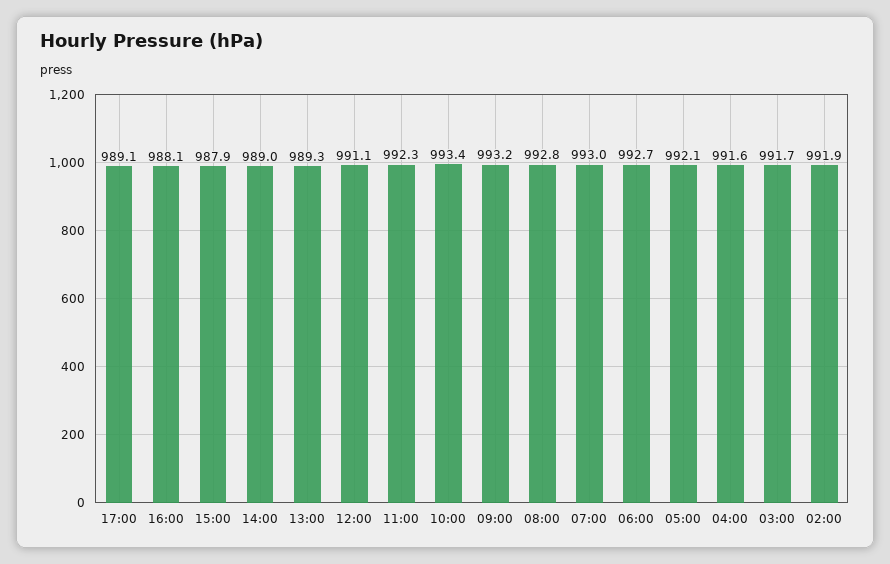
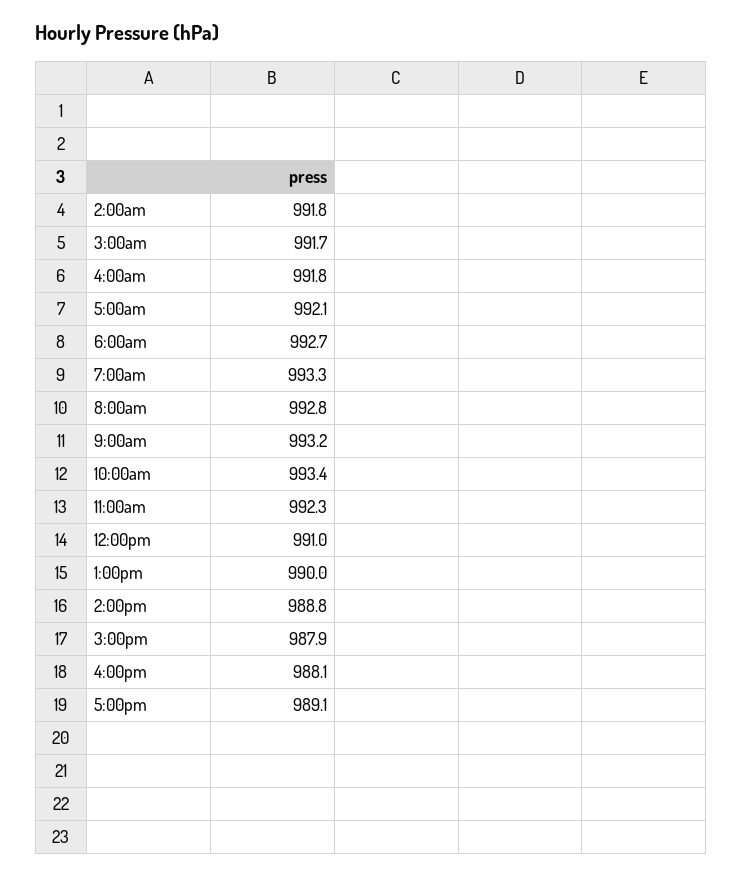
  {
    "17:00": 989.1,
    "16:00": 988.1,
    "15:00": 987.9,
-   "14:00": 989,
+   "14:00": 988.8,
-   "13:00": 989.3,
+   "13:00": 990,
-   "12:00": 991.1,
+   "12:00": 991,
    "11:00": 992.3,
    "10:00": 993.4,
    "09:00": 993.2,
    "08:00": 992.8,
-   "07:00": 993,
+   "07:00": 993.3,
    "06:00": 992.7,
    "05:00": 992.1,
-   "04:00": 991.6,
+   "04:00": 991.8,
    "03:00": 991.7,
-   "02:00": 991.9
+   "02:00": 991.8
  }

